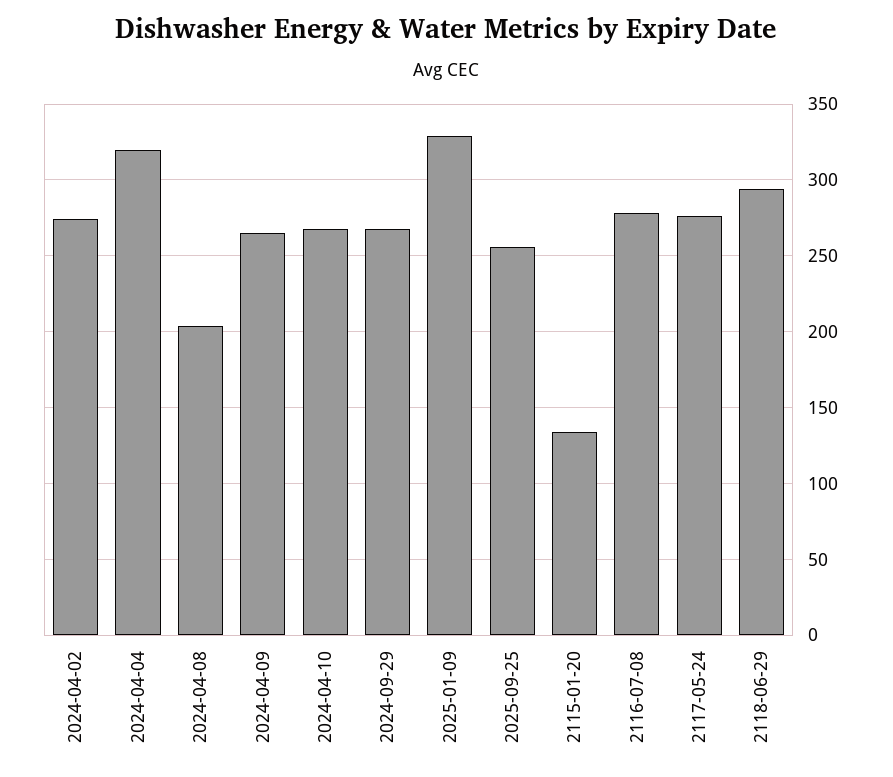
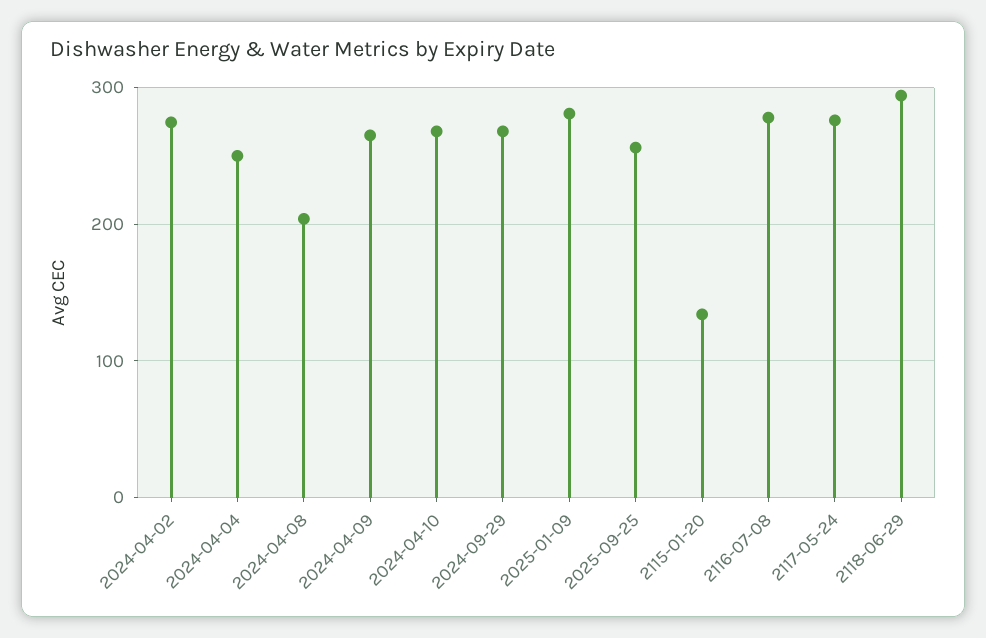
  {
    "2024-04-02": 275,
-   "2024-04-04": 320,
+   "2024-04-04": 250,
    "2024-04-08": 205,
    "2024-04-09": 265,
    "2024-04-10": 270,
    "2024-09-29": 270,
-   "2025-01-09": 330,
+   "2025-01-09": 280,
    "2025-09-25": 255,
    "2115-01-20": 135,
    "2116-07-08": 280,
    "2117-05-24": 275,
    "2118-06-29": 295
  }

